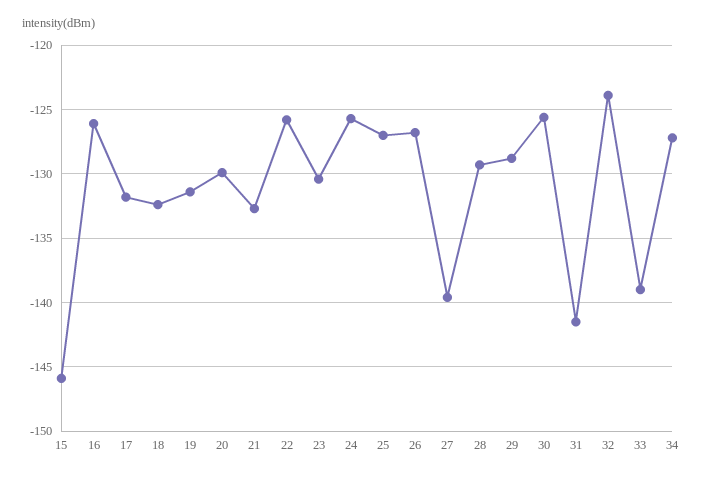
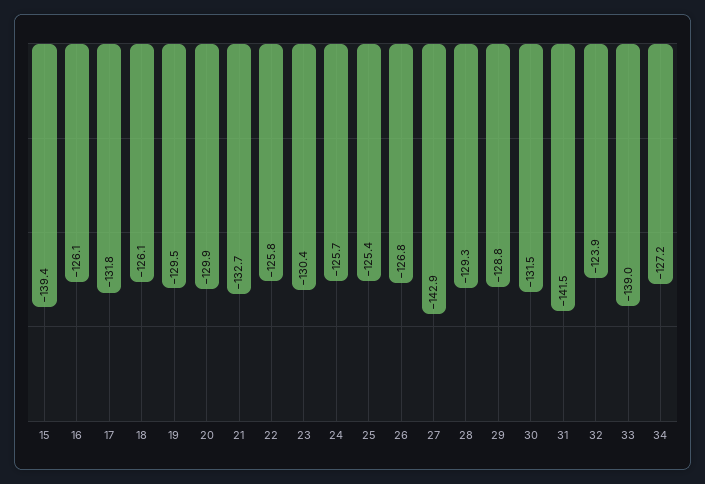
  {
-   "15": -146,
+   "15": -139.4,
    "16": -126.1,
    "17": -131.8,
-   "18": -132.5,
+   "18": -126.1,
-   "19": -131.5,
+   "19": -129.5,
    "20": -129.9,
    "21": -132.7,
    "22": -125.8,
    "23": -130.4,
    "24": -125.7,
-   "25": -127,
+   "25": -125.4,
    "26": -126.8,
-   "27": -139.5,
+   "27": -142.9,
    "28": -129.3,
    "29": -128.8,
-   "30": -125.5,
+   "30": -131.5,
    "31": -141.5,
    "32": -123.9,
    "33": -139,
    "34": -127.2
  }

